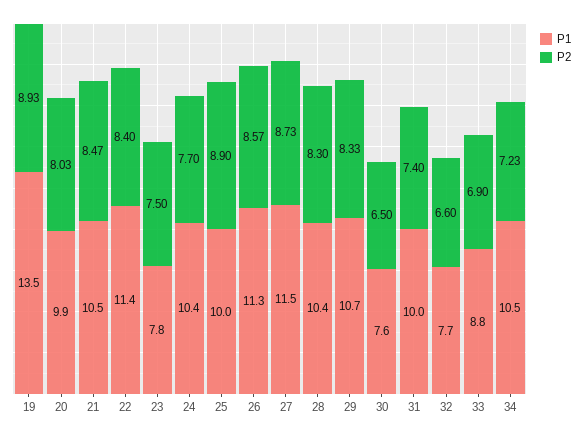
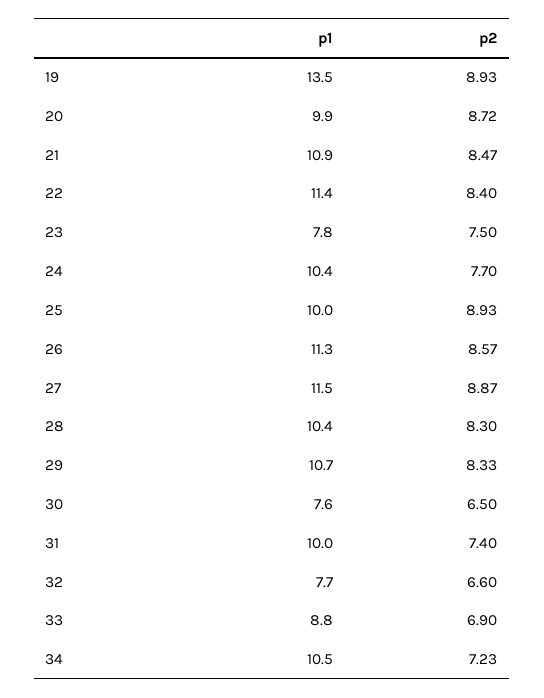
  {
    "P1": {
      "19": 13.5,
      "20": 9.9,
-     "21": 10.5,
+     "21": 10.9,
      "22": 11.4,
      "23": 7.8,
      "24": 10.4,
      "25": 10,
      "26": 11.3,
      "27": 11.5,
      "28": 10.4,
      "29": 10.7,
      "30": 7.6,
      "31": 10,
      "32": 7.7,
      "33": 8.8,
      "34": 10.5
    },
    "P2": {
      "19": 8.93,
-     "20": 8.03,
+     "20": 8.72,
      "21": 8.47,
      "22": 8.4,
      "23": 7.5,
      "24": 7.7,
-     "25": 8.9,
+     "25": 8.93,
      "26": 8.57,
-     "27": 8.73,
+     "27": 8.87,
      "28": 8.3,
      "29": 8.33,
      "30": 6.5,
      "31": 7.4,
      "32": 6.6,
      "33": 6.9,
      "34": 7.23
    }
  }

